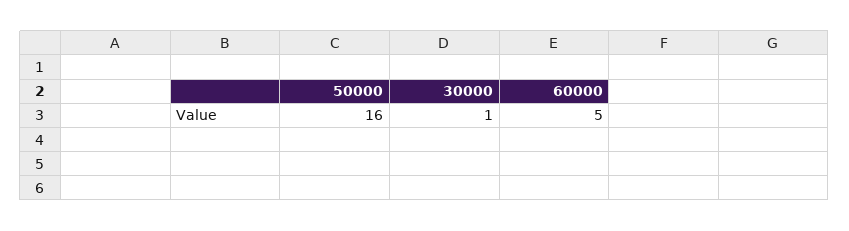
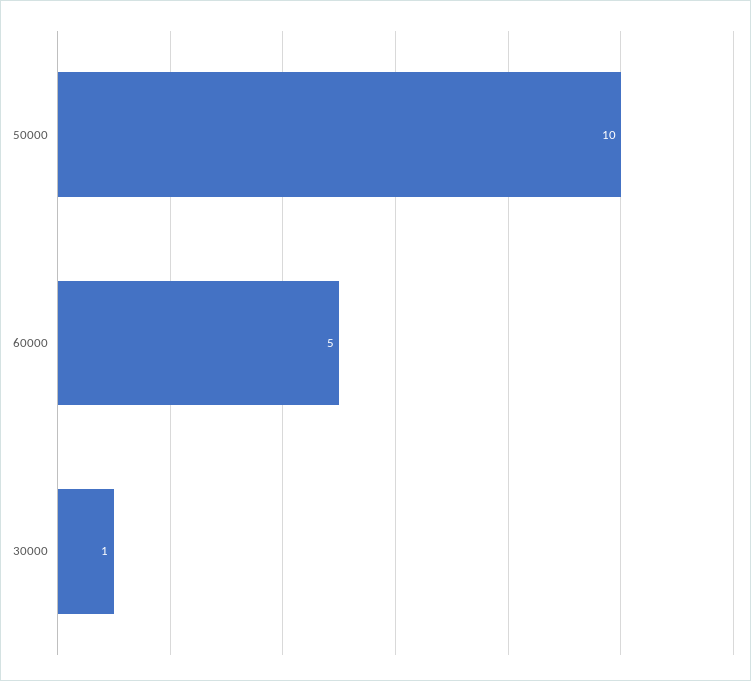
  {
-   "50000": 16,
+   "50000": 10,
    "30000": 1,
    "60000": 5
  }

